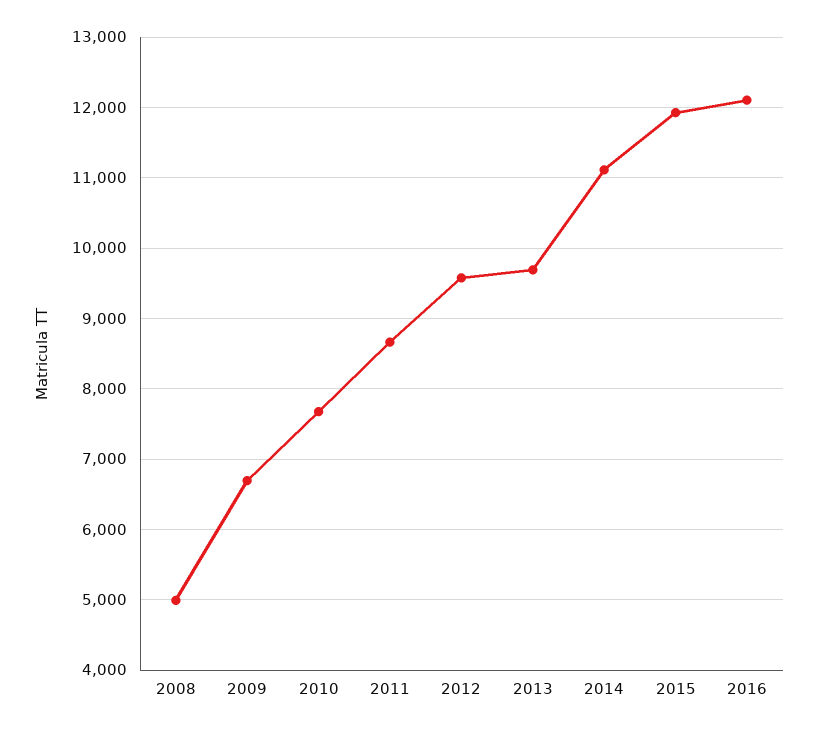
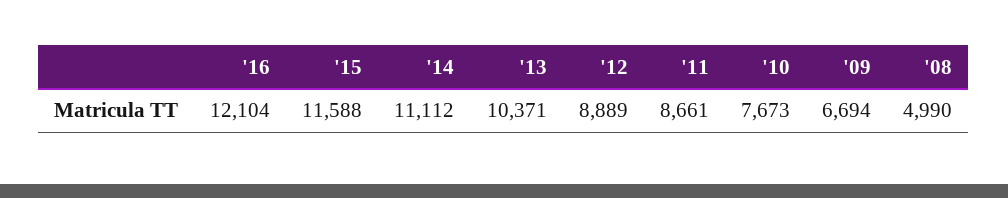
  {
    "2008": 4990,
    "2009": 6694,
    "2010": 7673,
    "2011": 8661,
-   "2012": 9600,
+   "2012": 8889,
-   "2013": 9700,
+   "2013": 10371,
    "2014": 11112,
-   "2015": 11900,
+   "2015": 11588,
    "2016": 12104
  }

